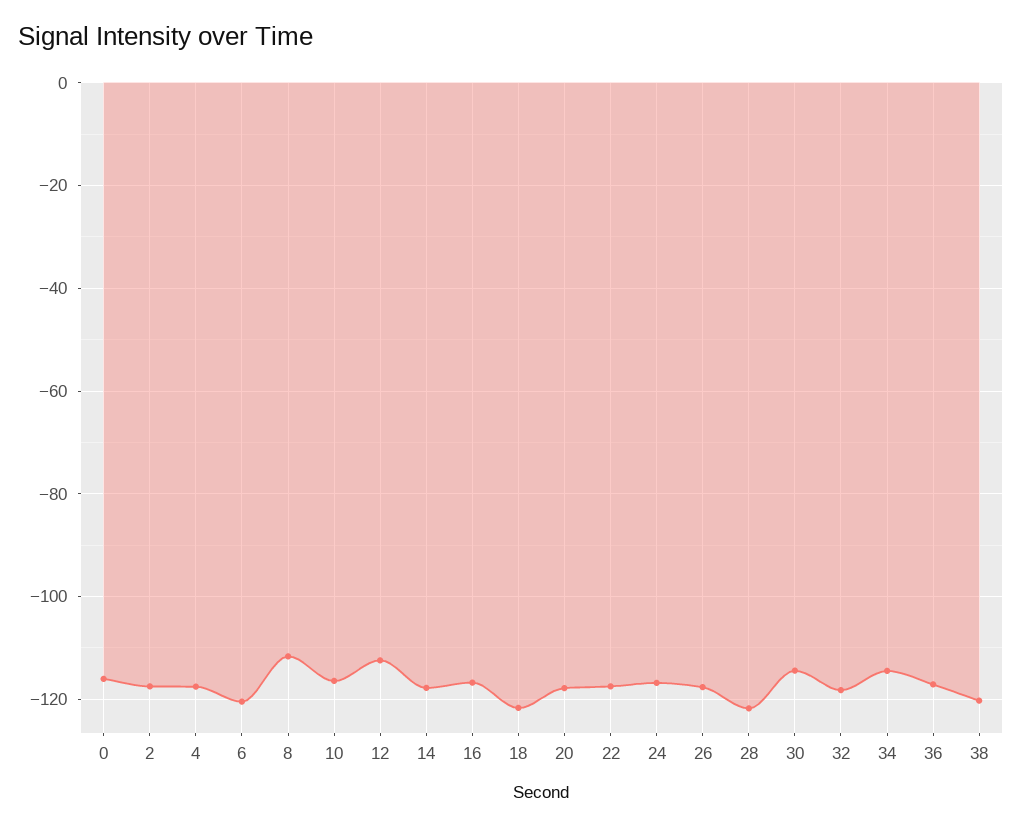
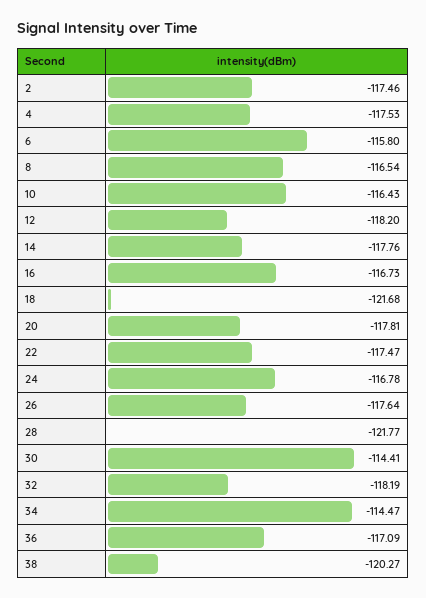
  {
-   "0": -116,
    "2": -117.46,
    "4": -117.53,
-   "6": -120,
+   "6": -115.8,
-   "8": -112,
+   "8": -116.54,
    "10": -116.43,
-   "12": -112,
+   "12": -118.2,
    "14": -117.76,
    "16": -116.73,
    "18": -121.68,
    "20": -117.81,
    "22": -117.47,
    "24": -116.78,
    "26": -117.64,
    "28": -121.77,
    "30": -114.41,
    "32": -118.19,
    "34": -114.47,
    "36": -117.09,
    "38": -120.27
  }

